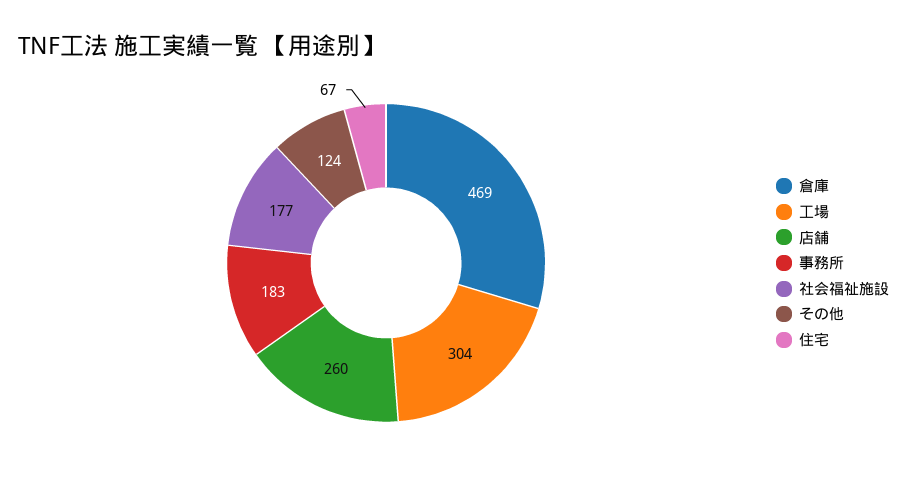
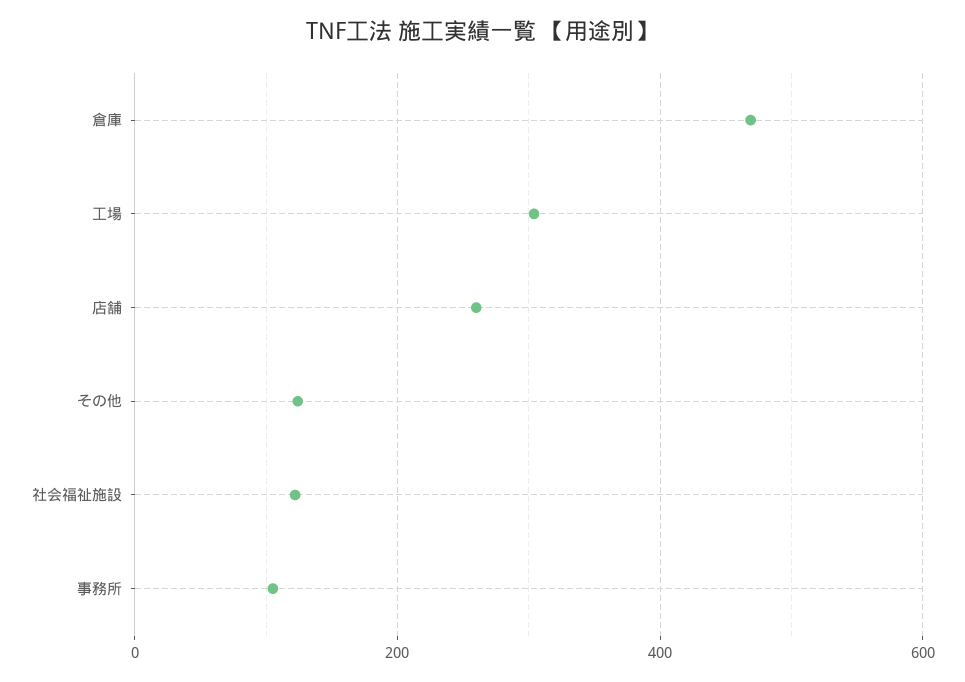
  {
    "倉庫": 469,
    "工場": 304,
    "店舗": 260,
-   "事務所": 183,
+   "事務所": 100,
-   "社会福祉施設": 177,
+   "社会福祉施設": 120,
-   "その他": 124,
+   "その他": 124
-   "住宅": 67
  }

